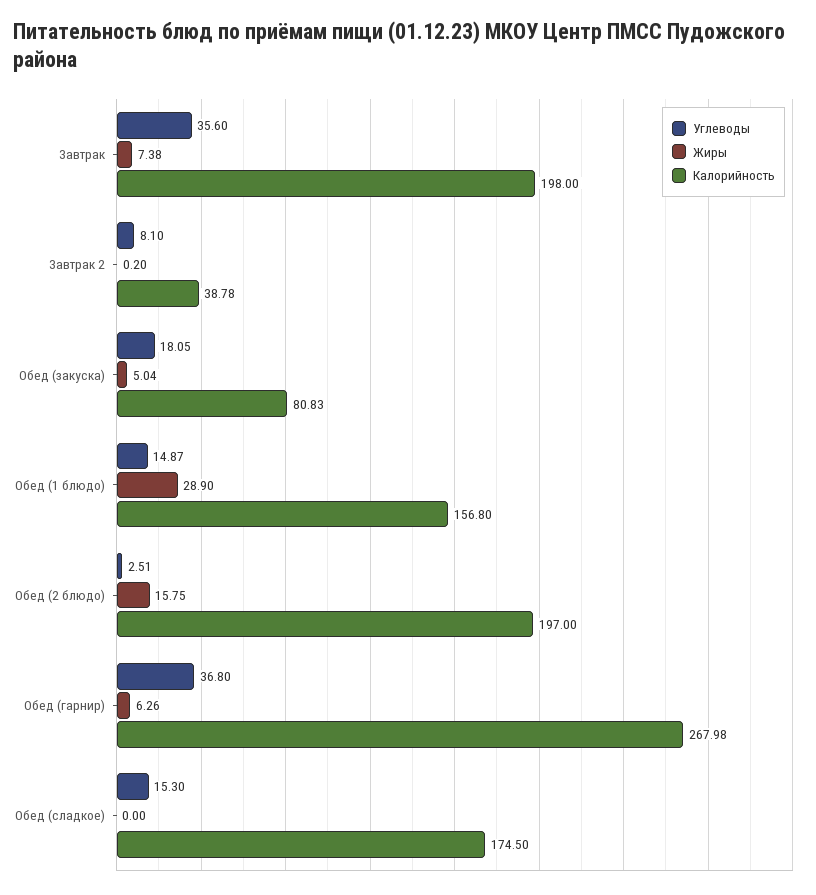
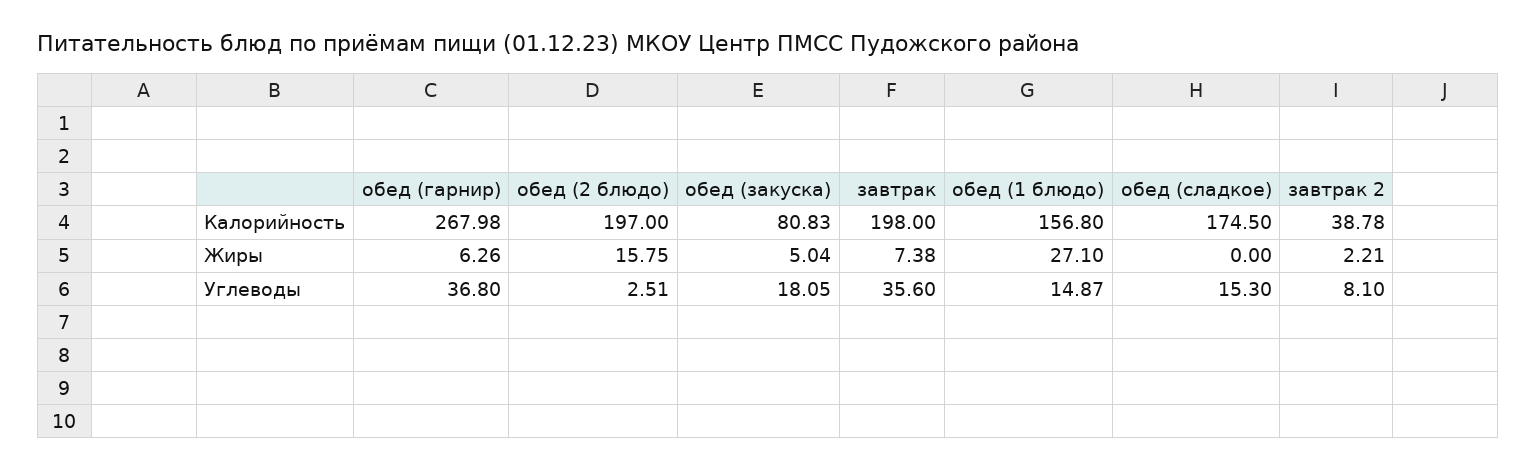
  {
    "Углеводы": {
      "Завтрак": 35.6,
      "Завтрак 2": 8.1,
      "Обед (закуска)": 18.05,
      "Обед (1 блюдо)": 14.87,
      "Обед (2 блюдо)": 2.51,
      "Обед (гарнир)": 36.8,
      "Обед (сладкое)": 15.3
    },
    "Жиры": {
      "Завтрак": 7.38,
-     "Завтрак 2": 0.2,
+     "Завтрак 2": 2.21,
      "Обед (закуска)": 5.04,
-     "Обед (1 блюдо)": 28.9,
+     "Обед (1 блюдо)": 27.1,
      "Обед (2 блюдо)": 15.75,
      "Обед (гарнир)": 6.26,
      "Обед (сладкое)": 0
    },
    "Калорийность": {
      "Завтрак": 198,
      "Завтрак 2": 38.78,
      "Обед (закуска)": 80.83,
      "Обед (1 блюдо)": 156.8,
      "Обед (2 блюдо)": 197,
      "Обед (гарнир)": 267.98,
      "Обед (сладкое)": 174.5
    }
  }

